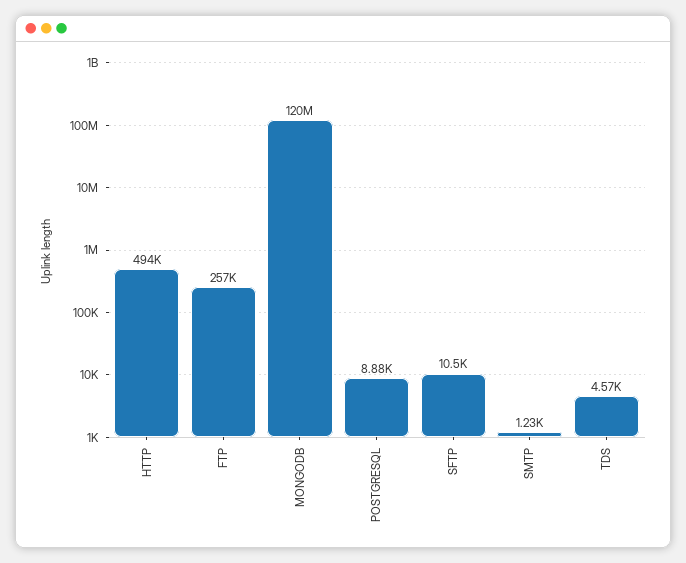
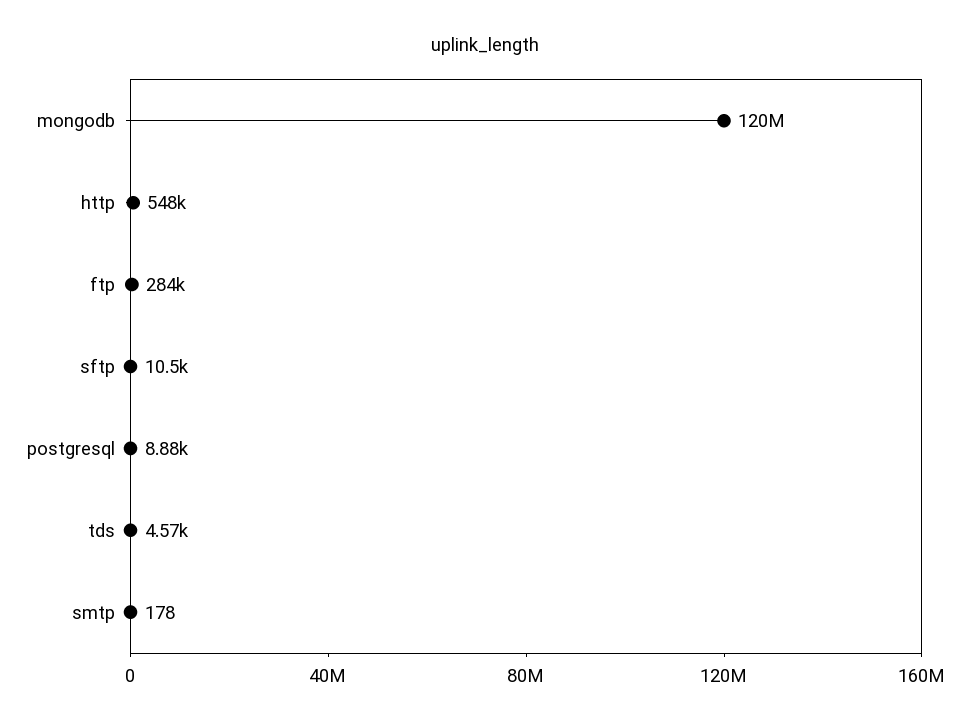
  {
-   "HTTP": 494000,
+   "HTTP": 548000,
-   "FTP": 257000,
+   "FTP": 284000,
    "MONGODB": 120000000,
    "POSTGRESQL": 8880,
    "SFTP": 10500,
-   "SMTP": 1230,
+   "SMTP": 178,
    "TDS": 4570
  }

